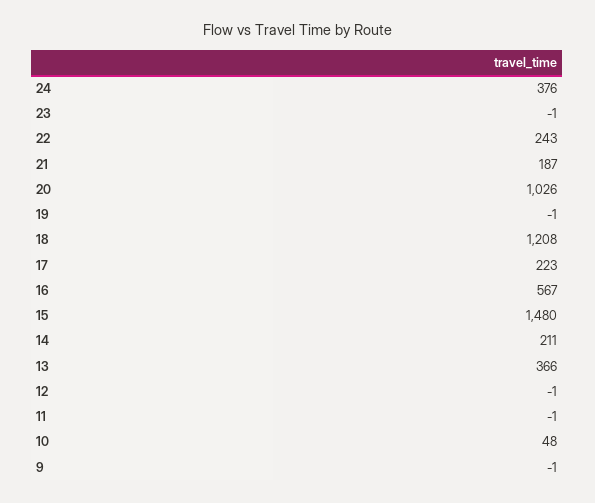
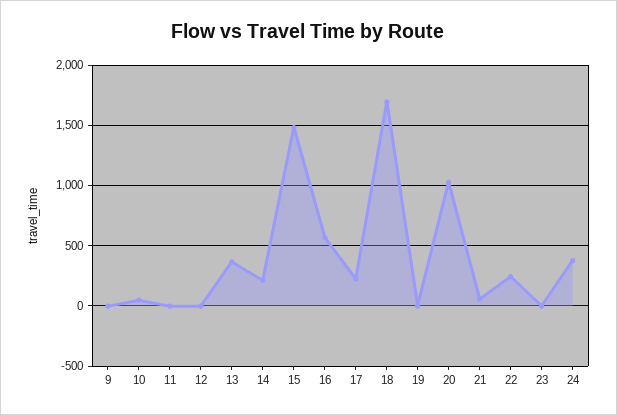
  {
    "24": 376,
    "23": -1,
    "22": 243,
-   "21": 187,
+   "21": 50,
    "20": 1026,
    "19": -1,
-   "18": 1208,
+   "18": 1700,
    "17": 223,
    "16": 567,
    "15": 1480,
    "14": 211,
    "13": 366,
    "12": -1,
    "11": -1,
    "10": 48,
    "9": -1
  }

